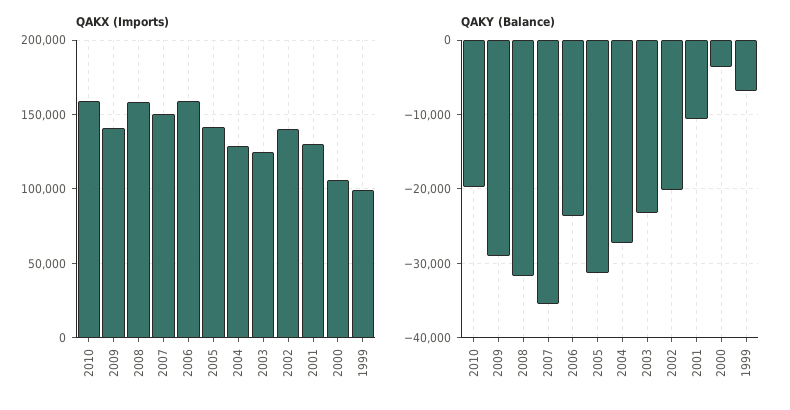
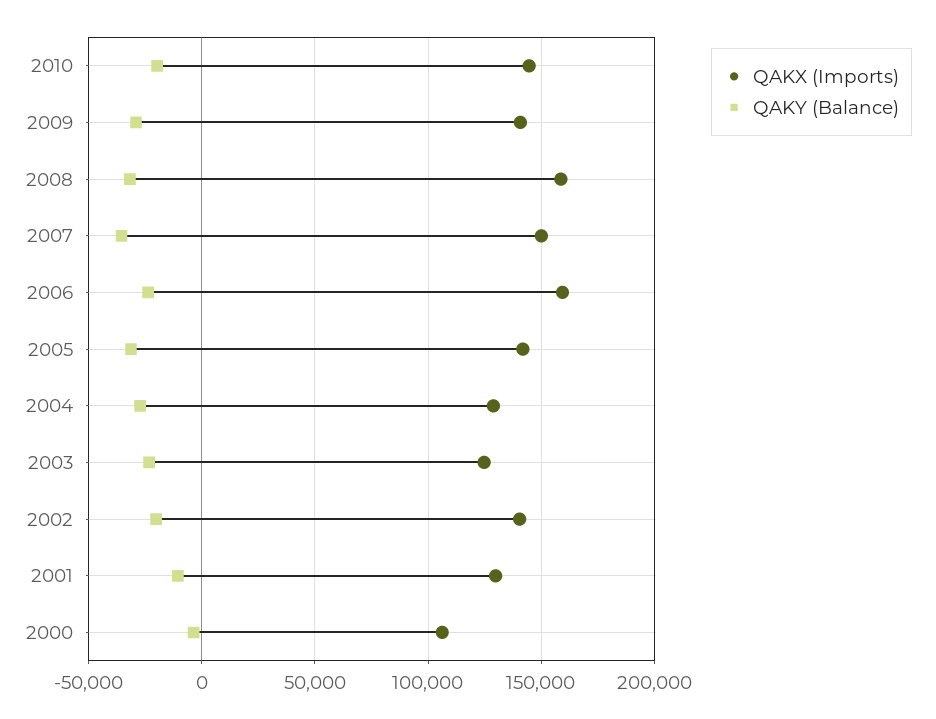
  {
    "QAKX (Imports)": {
-     "2010": 160000,
+     "2010": 145000,
      "2009": 140000,
      "2008": 160000,
      "2007": 150000,
      "2006": 160000,
      "2005": 140000,
      "2004": 130000,
      "2003": 125000,
      "2002": 140000,
      "2001": 130000,
-     "2000": 105000,
+     "2000": 105000
-     "1999": 100000
    },
    "QAKY (Balance)": {
      "2010": -20000,
      "2009": -29000,
      "2008": -32000,
      "2007": -35000,
      "2006": -24000,
      "2005": -31000,
      "2004": -27000,
      "2003": -23000,
      "2002": -20000,
      "2001": -11000,
-     "2000": -4000,
+     "2000": -4000
-     "1999": -7000
    }
  }

